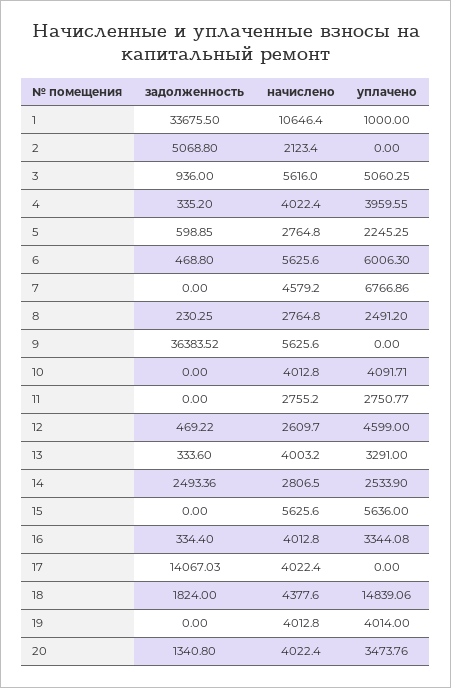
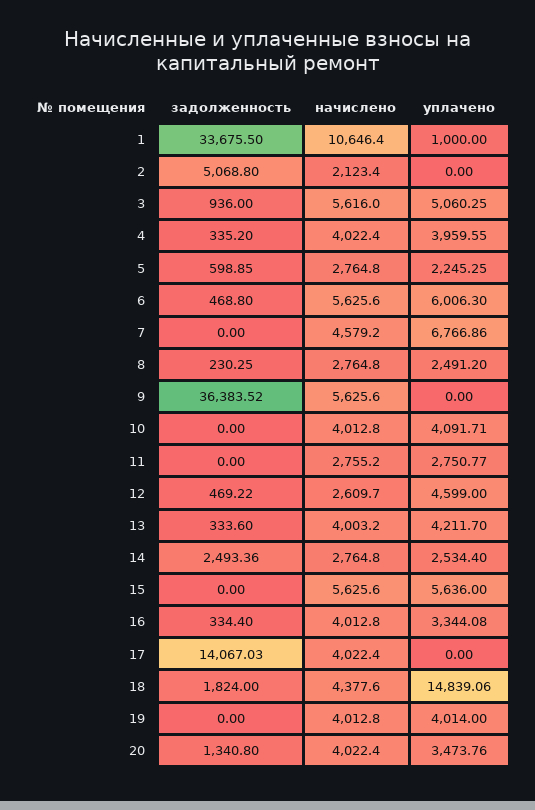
  {
    "задолженность": {
      "1": 33675.5,
      "2": 5068.8,
      "3": 936,
      "4": 335.2,
      "5": 598.85,
      "6": 468.8,
      "7": 0,
      "8": 230.25,
      "9": 36383.52,
      "10": 0,
      "11": 0,
      "12": 469.22,
      "13": 333.6,
      "14": 2493.36,
      "15": 0,
      "16": 334.4,
      "17": 14067.03,
      "18": 1824,
      "19": 0,
      "20": 1340.8
    },
    "начислено": {
      "1": 10646.4,
      "2": 2123.4,
      "3": 5616,
      "4": 4022.4,
      "5": 2764.8,
      "6": 5625.6,
      "7": 4579.2,
      "8": 2764.8,
      "9": 5625.6,
      "10": 4012.8,
      "11": 2755.2,
      "12": 2609.7,
      "13": 4003.2,
-     "14": 2806.5,
+     "14": 2764.8,
      "15": 5625.6,
      "16": 4012.8,
      "17": 4022.4,
      "18": 4377.6,
      "19": 4012.8,
      "20": 4022.4
    },
    "уплачено": {
      "1": 1000,
      "2": 0,
      "3": 5060.25,
      "4": 3959.55,
      "5": 2245.25,
      "6": 6006.3,
      "7": 6766.86,
      "8": 2491.2,
      "9": 0,
      "10": 4091.71,
      "11": 2750.77,
      "12": 4599,
-     "13": 3291,
+     "13": 4211.7,
-     "14": 2533.9,
+     "14": 2534.4,
      "15": 5636,
      "16": 3344.08,
      "17": 0,
      "18": 14839.06,
      "19": 4014,
      "20": 3473.76
    }
  }

